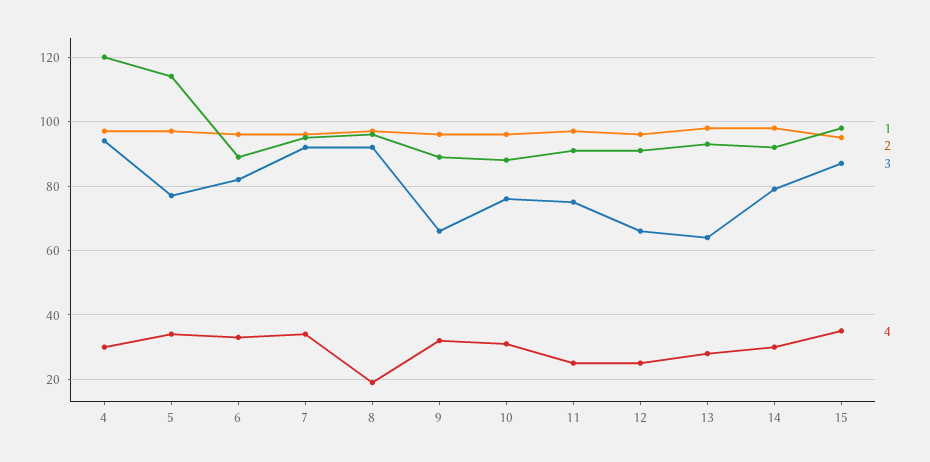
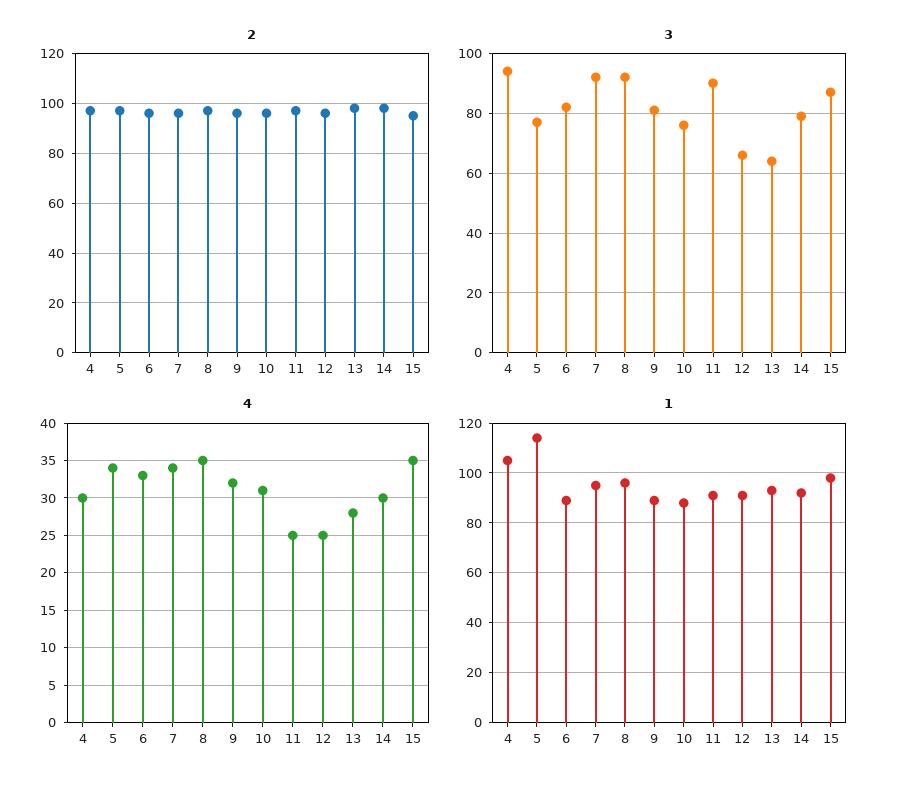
  {
    "1": {
-     "4": 120,
+     "4": 105,
      "5": 115,
      "6": 90,
      "7": 95,
      "8": 95,
      "9": 90,
      "10": 90,
      "11": 90,
      "12": 90,
      "13": 95,
      "14": 90,
      "15": 100
    },
    "2": {
      "4": 95,
      "5": 95,
      "6": 95,
      "7": 95,
      "8": 95,
      "9": 95,
      "10": 95,
      "11": 95,
      "12": 95,
      "13": 100,
      "14": 100,
      "15": 95
    },
    "3": {
      "4": 95,
      "5": 75,
      "6": 80,
      "7": 90,
      "8": 90,
-     "9": 65,
+     "9": 80,
      "10": 75,
-     "11": 75,
+     "11": 90,
      "12": 65,
      "13": 65,
      "14": 80,
      "15": 85
    },
    "4": {
      "4": 30,
      "5": 34,
      "6": 33,
      "7": 34,
-     "8": 20,
+     "8": 35,
      "9": 32,
      "10": 31,
      "11": 25,
      "12": 25,
      "13": 28,
      "14": 30,
      "15": 35
    }
  }

